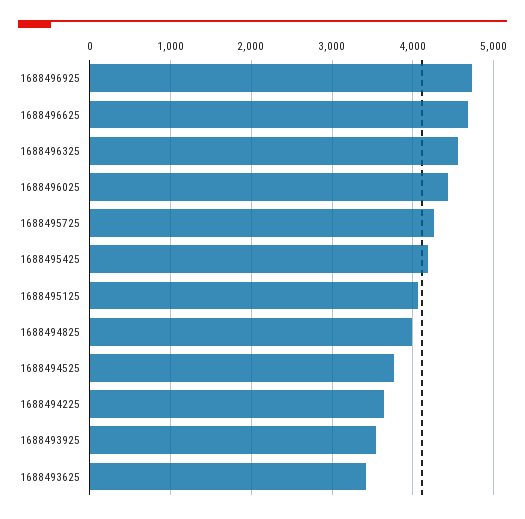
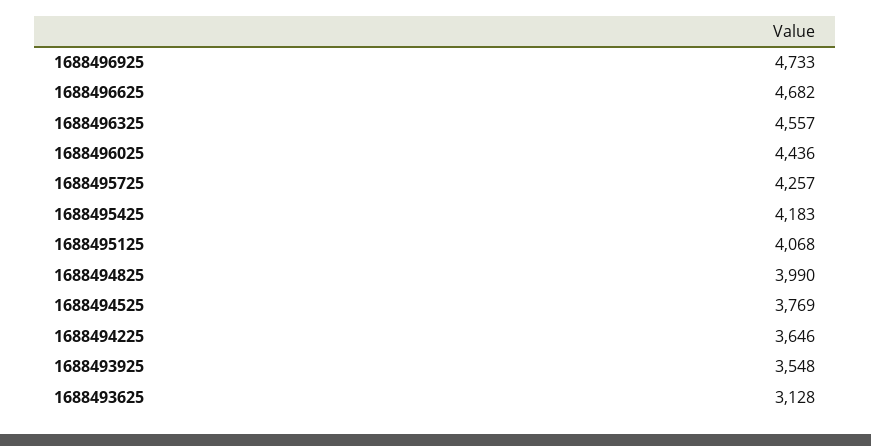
  {
    "1688496925": 4733,
    "1688496625": 4682,
    "1688496325": 4557,
    "1688496025": 4436,
    "1688495725": 4257,
    "1688495425": 4183,
    "1688495125": 4068,
    "1688494825": 3990,
    "1688494525": 3769,
    "1688494225": 3646,
    "1688493925": 3548,
-   "1688493625": 3400
+   "1688493625": 3128
  }

